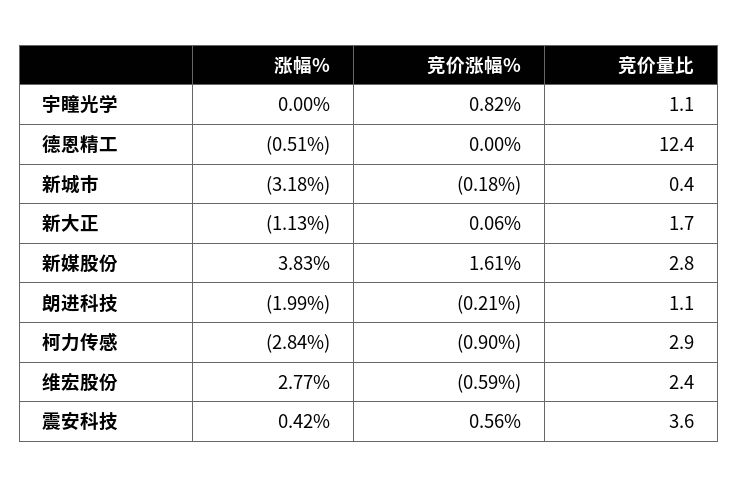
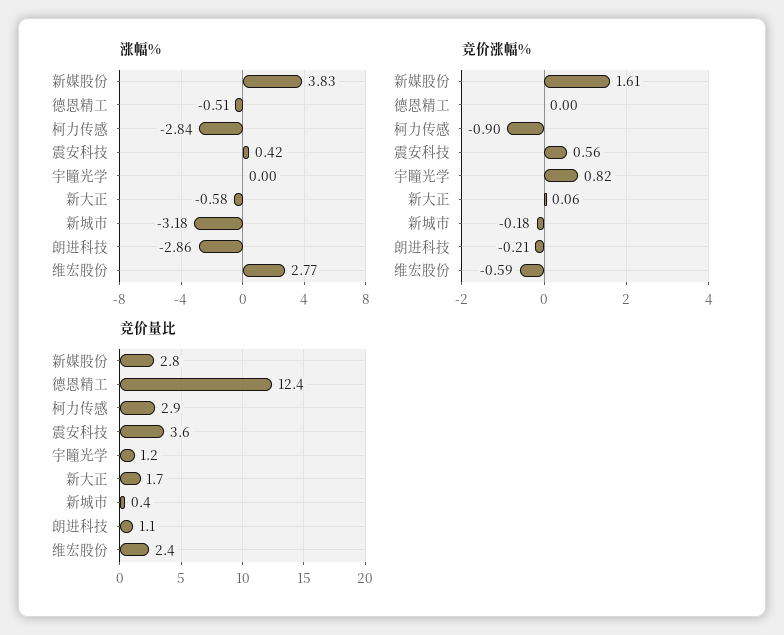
  {
    "涨幅%": {
      "宇瞳光学": 0,
      "德恩精工": -0.51,
      "新城市": -3.18,
-     "新大正": -1.13,
+     "新大正": -0.58,
      "新媒股份": 3.83,
-     "朗进科技": -1.99,
+     "朗进科技": -2.86,
      "柯力传感": -2.84,
      "维宏股份": 2.77,
      "震安科技": 0.42
    },
    "竞价涨幅%": {
      "宇瞳光学": 0.82,
      "德恩精工": 0,
      "新城市": -0.18,
      "新大正": 0.06,
      "新媒股份": 1.61,
      "朗进科技": -0.21,
      "柯力传感": -0.9,
      "维宏股份": -0.59,
      "震安科技": 0.56
    },
    "竞价量比": {
-     "宇瞳光学": 1.1,
+     "宇瞳光学": 1.2,
      "德恩精工": 12.4,
      "新城市": 0.4,
      "新大正": 1.7,
      "新媒股份": 2.8,
      "朗进科技": 1.1,
      "柯力传感": 2.9,
      "维宏股份": 2.4,
      "震安科技": 3.6
    }
  }

